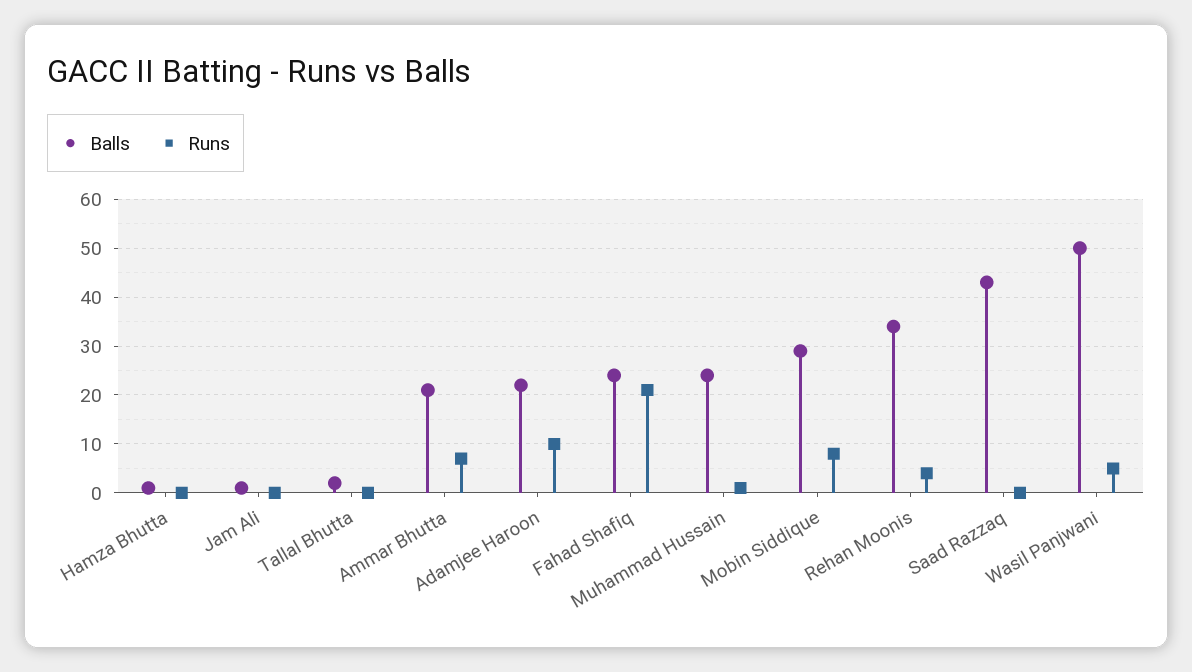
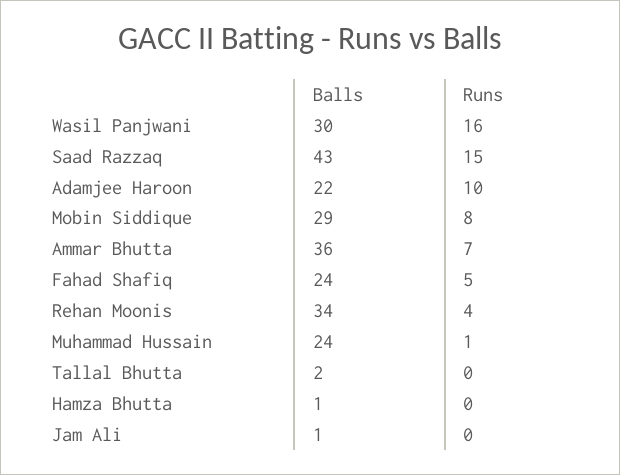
  {
    "Balls": {
      "Hamza Bhutta": 1,
      "Jam Ali": 1,
      "Tallal Bhutta": 2,
-     "Ammar Bhutta": 20,
+     "Ammar Bhutta": 36,
      "Adamjee Haroon": 22,
      "Fahad Shafiq": 24,
      "Muhammad Hussain": 24,
      "Mobin Siddique": 29,
      "Rehan Moonis": 34,
      "Saad Razzaq": 43,
-     "Wasil Panjwani": 50
+     "Wasil Panjwani": 30
    },
    "Runs": {
      "Hamza Bhutta": 0,
      "Jam Ali": 0,
      "Tallal Bhutta": 0,
      "Ammar Bhutta": 7,
      "Adamjee Haroon": 10,
-     "Fahad Shafiq": 20,
+     "Fahad Shafiq": 5,
      "Muhammad Hussain": 1,
      "Mobin Siddique": 8,
      "Rehan Moonis": 4,
-     "Saad Razzaq": 0,
+     "Saad Razzaq": 15,
-     "Wasil Panjwani": 5
+     "Wasil Panjwani": 16
    }
  }

